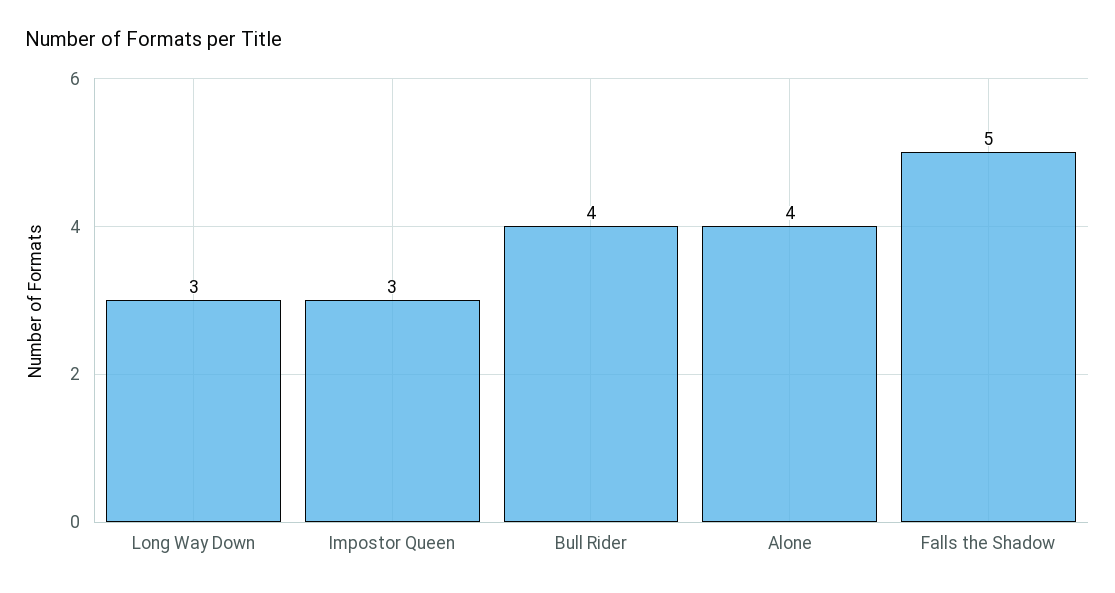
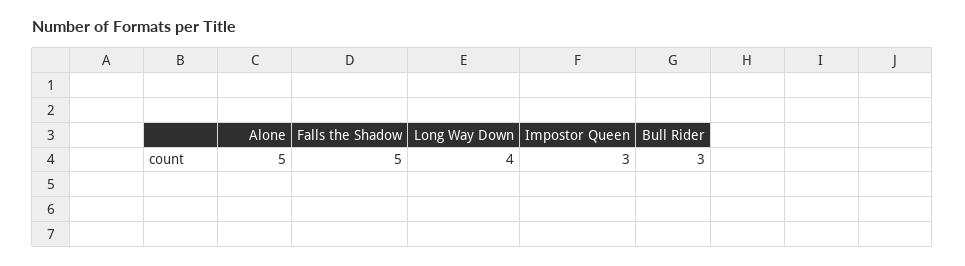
  {
-   "Long Way Down": 3,
+   "Long Way Down": 4,
    "Impostor Queen": 3,
-   "Bull Rider": 4,
+   "Bull Rider": 3,
-   "Alone": 4,
+   "Alone": 5,
    "Falls the Shadow": 5
  }

